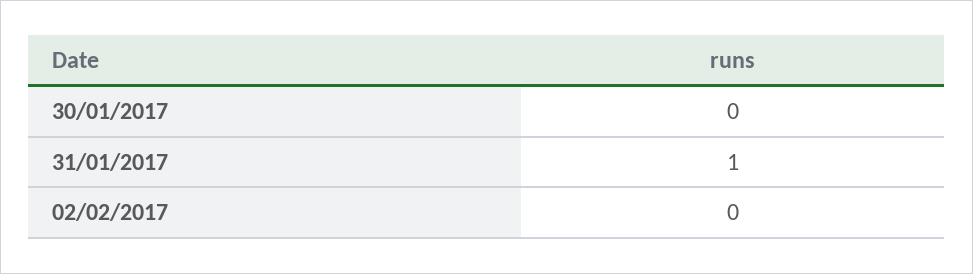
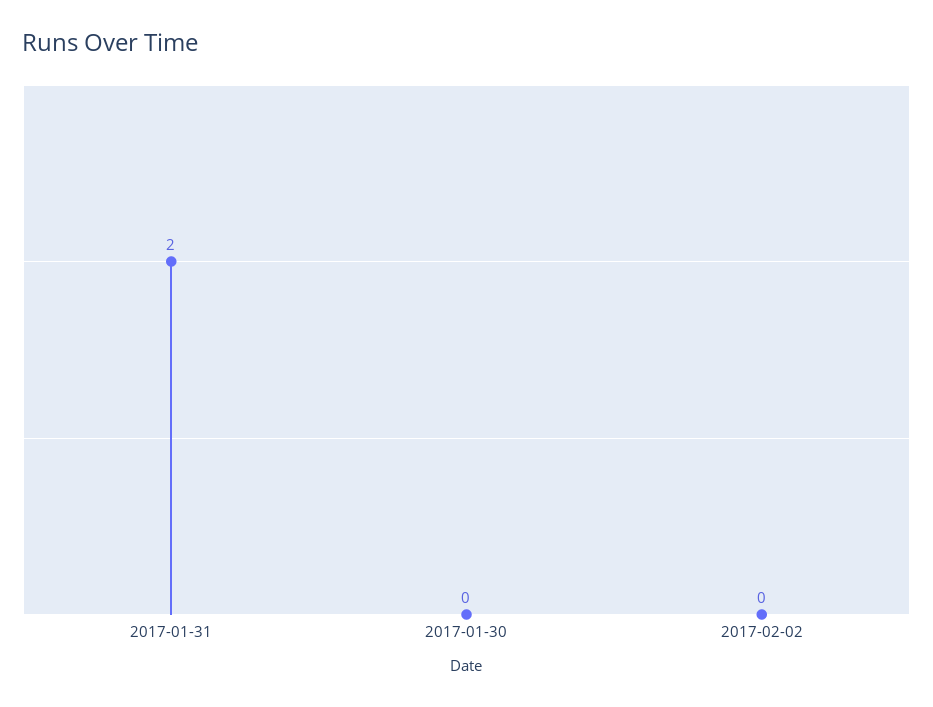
  {
    "30/01/2017": 0,
-   "31/01/2017": 1,
+   "31/01/2017": 2,
    "02/02/2017": 0
  }

